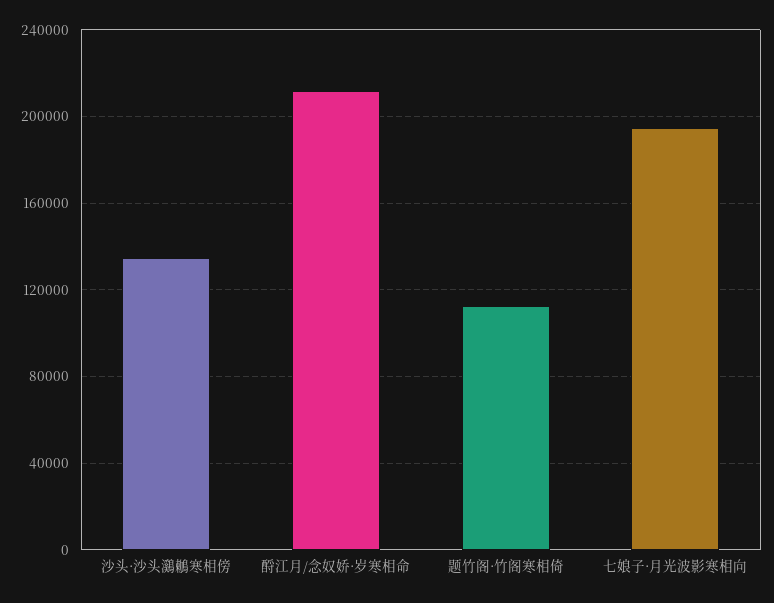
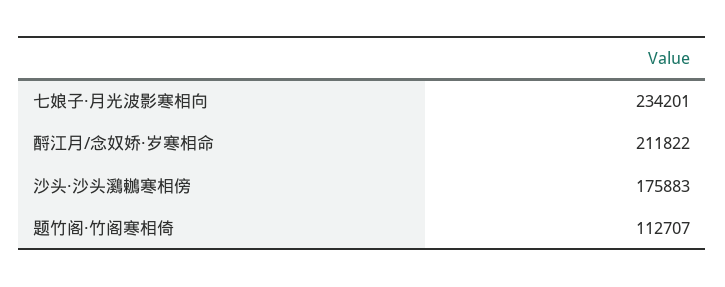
  {
-   "沙头·沙头鸂鶒寒相傍": 135000,
+   "沙头·沙头鸂鶒寒相傍": 175883,
    "酹江月/念奴娇·岁寒相命": 211822,
    "题竹阁·竹阁寒相倚": 112707,
-   "七娘子·月光波影寒相向": 195000
+   "七娘子·月光波影寒相向": 234201
  }

